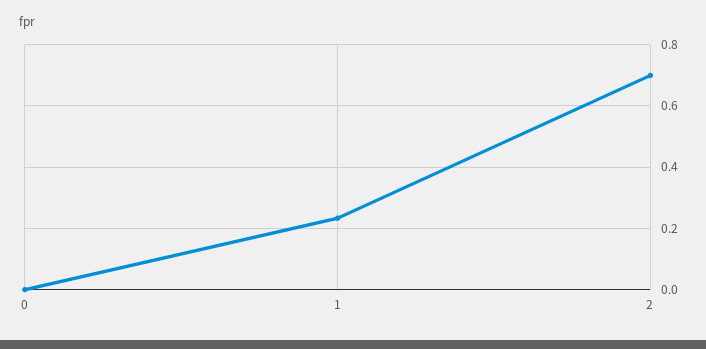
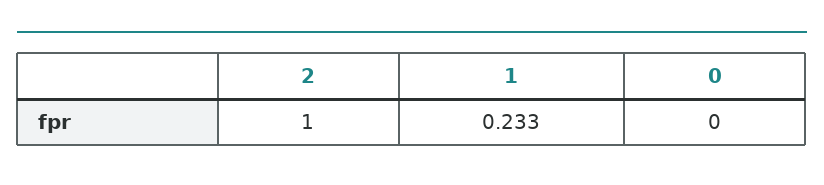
  {
    "0": 0,
    "1": 0.233,
-   "2": 0.7
+   "2": 1
  }

